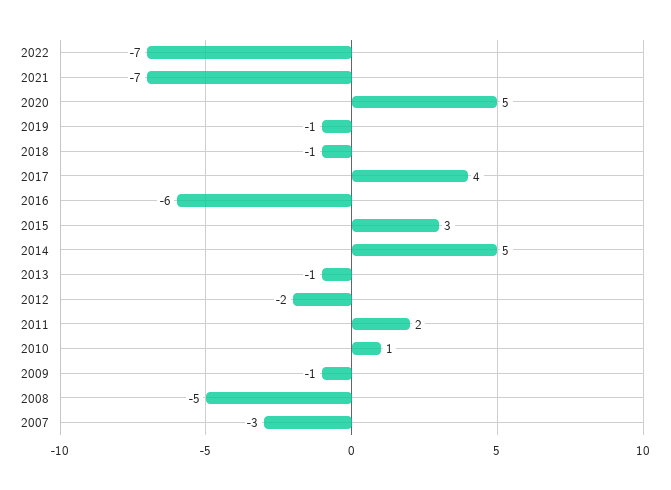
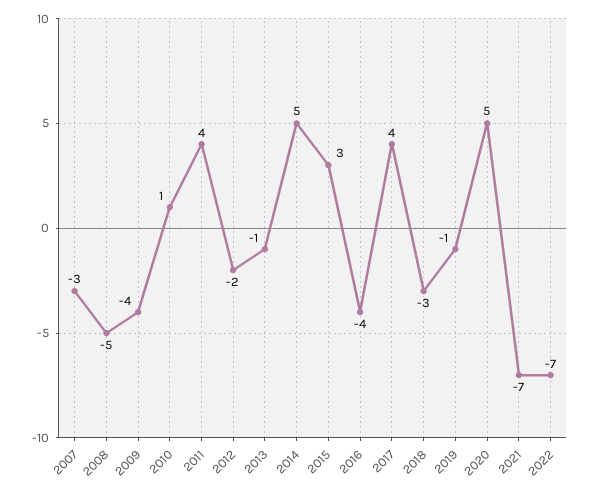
  {
    "2022": -7,
    "2021": -7,
    "2020": 5,
    "2019": -1,
-   "2018": -1,
+   "2018": -3,
    "2017": 4,
-   "2016": -6,
+   "2016": -4,
    "2015": 3,
    "2014": 5,
    "2013": -1,
    "2012": -2,
-   "2011": 2,
+   "2011": 4,
    "2010": 1,
-   "2009": -1,
+   "2009": -4,
    "2008": -5,
    "2007": -3
  }

